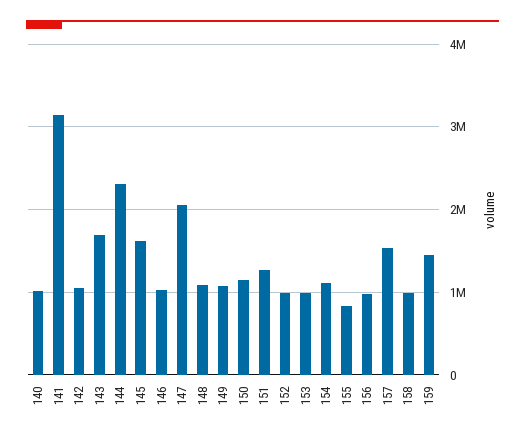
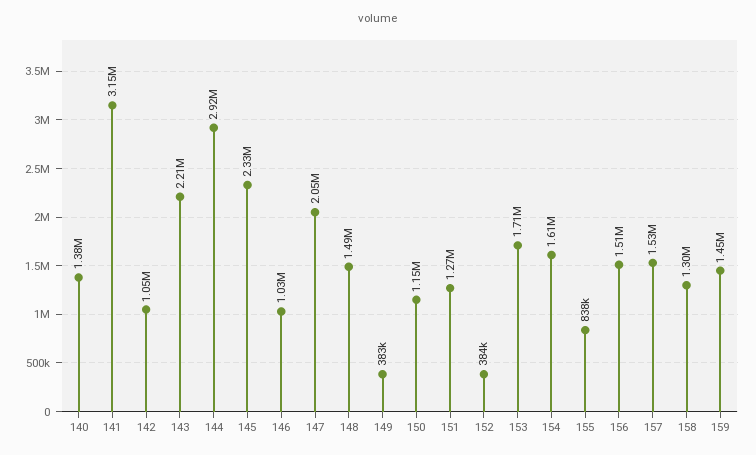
  {
-   "140": 1000000,
+   "140": 1380000,
    "141": 3150000,
    "142": 1050000,
-   "143": 1700000,
+   "143": 2210000,
-   "144": 2300000,
+   "144": 2920000,
-   "145": 1600000,
+   "145": 2330000,
    "146": 1030000,
    "147": 2050000,
-   "148": 1100000,
+   "148": 1490000,
-   "149": 1100000,
+   "149": 383000,
    "150": 1150000,
    "151": 1270000,
-   "152": 1000000,
+   "152": 384000,
-   "153": 1000000,
+   "153": 1710000,
-   "154": 1100000,
+   "154": 1610000,
    "155": 838000,
-   "156": 1000000,
+   "156": 1510000,
    "157": 1530000,
-   "158": 1000000,
+   "158": 1300000,
    "159": 1450000
  }

